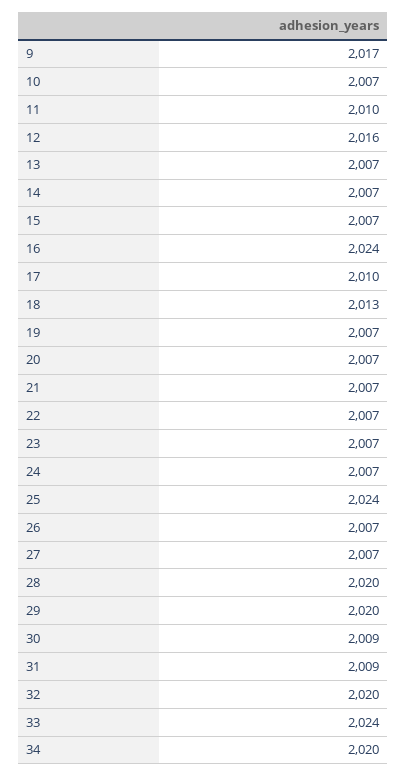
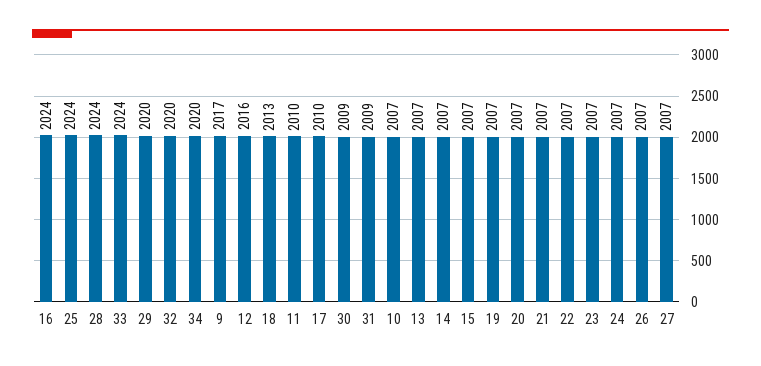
  {
    "9": 2017,
    "10": 2007,
    "11": 2010,
    "12": 2016,
    "13": 2007,
    "14": 2007,
    "15": 2007,
    "16": 2024,
    "17": 2010,
    "18": 2013,
    "19": 2007,
    "20": 2007,
    "21": 2007,
    "22": 2007,
    "23": 2007,
    "24": 2007,
    "25": 2024,
    "26": 2007,
    "27": 2007,
-   "28": 2020,
+   "28": 2024,
    "29": 2020,
    "30": 2009,
    "31": 2009,
    "32": 2020,
    "33": 2024,
    "34": 2020
  }

